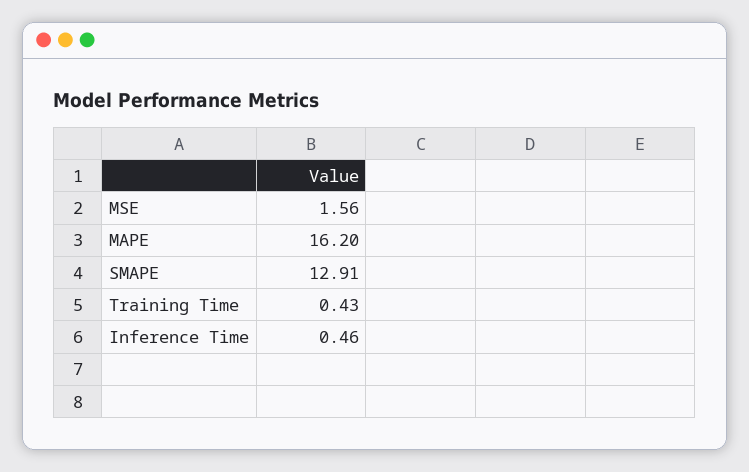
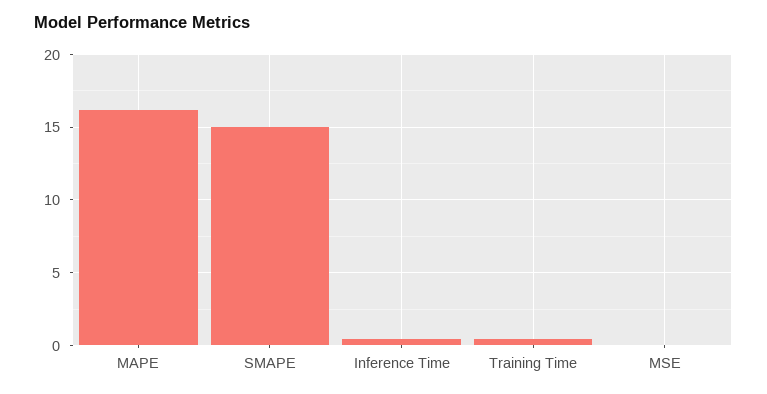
  {
-   "MSE": 1.56,
+   "MSE": 0,
    "MAPE": 16.2,
-   "SMAPE": 12.91,
+   "SMAPE": 15,
    "Training Time": 0.43,
    "Inference Time": 0.46
  }

